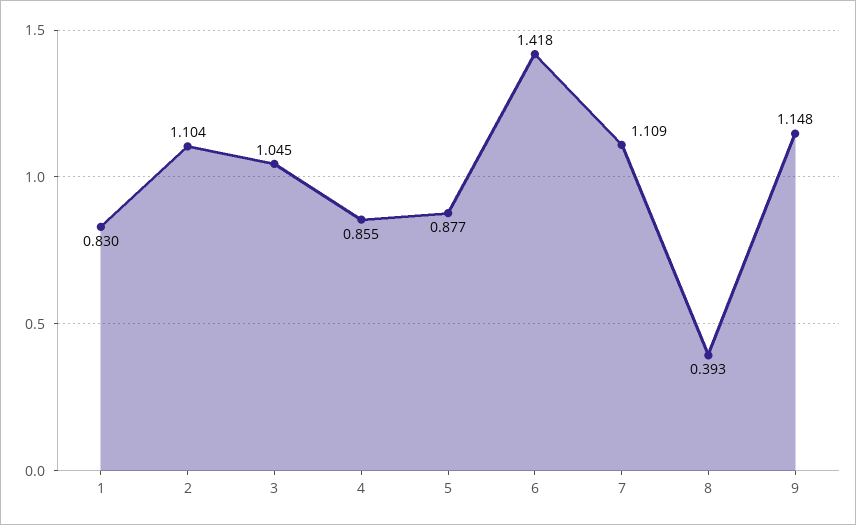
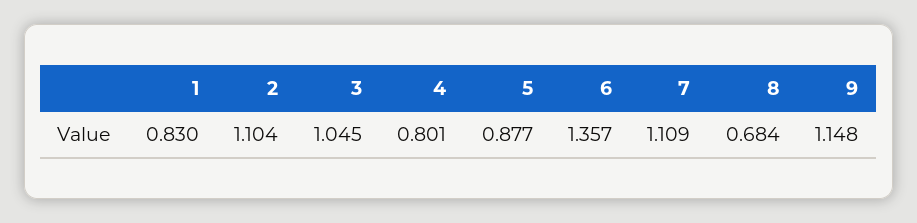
  {
    "1": 0.83,
    "2": 1.104,
    "3": 1.045,
-   "4": 0.855,
+   "4": 0.801,
    "5": 0.877,
-   "6": 1.418,
+   "6": 1.357,
    "7": 1.109,
-   "8": 0.393,
+   "8": 0.684,
    "9": 1.148
  }

